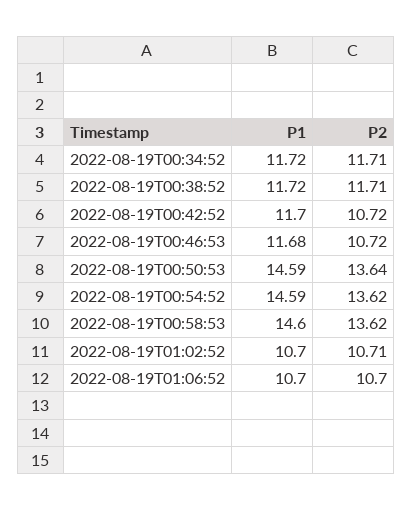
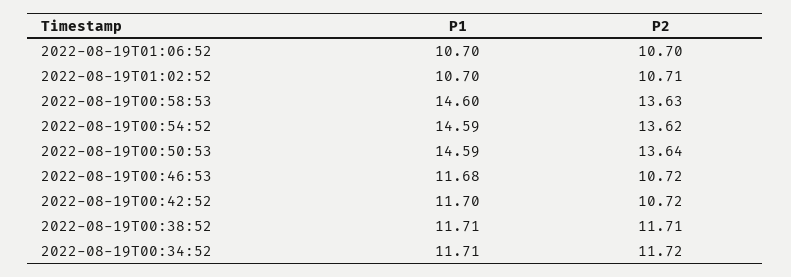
  {
    "P1": {
-     "2022-08-19T00:34:52": 11.72,
+     "2022-08-19T00:34:52": 11.71,
-     "2022-08-19T00:38:52": 11.72,
+     "2022-08-19T00:38:52": 11.71,
      "2022-08-19T00:42:52": 11.7,
      "2022-08-19T00:46:53": 11.68,
      "2022-08-19T00:50:53": 14.59,
      "2022-08-19T00:54:52": 14.59,
      "2022-08-19T00:58:53": 14.6,
      "2022-08-19T01:02:52": 10.7,
      "2022-08-19T01:06:52": 10.7
    },
    "P2": {
-     "2022-08-19T00:34:52": 11.71,
+     "2022-08-19T00:34:52": 11.72,
      "2022-08-19T00:38:52": 11.71,
      "2022-08-19T00:42:52": 10.72,
      "2022-08-19T00:46:53": 10.72,
      "2022-08-19T00:50:53": 13.64,
      "2022-08-19T00:54:52": 13.62,
-     "2022-08-19T00:58:53": 13.62,
+     "2022-08-19T00:58:53": 13.63,
      "2022-08-19T01:02:52": 10.71,
      "2022-08-19T01:06:52": 10.7
    }
  }

